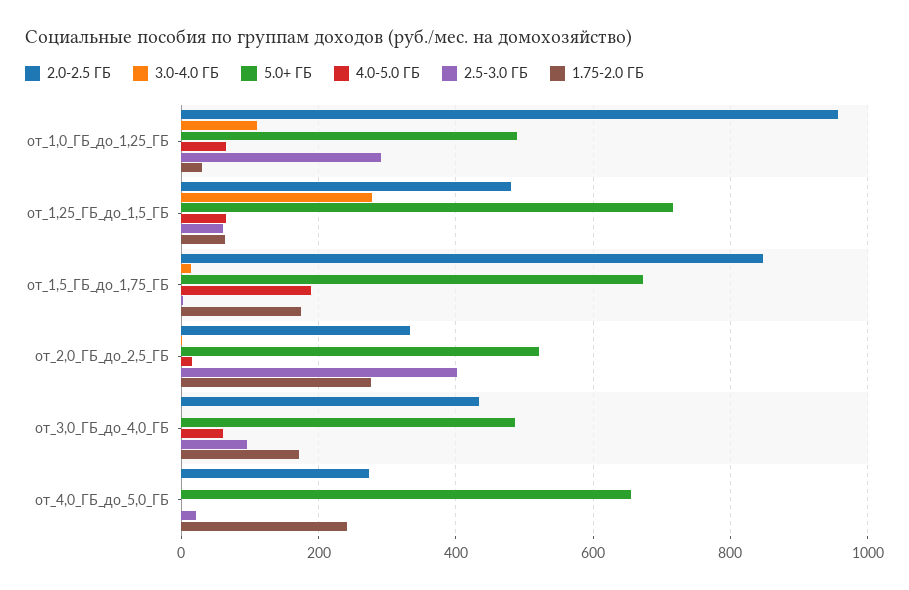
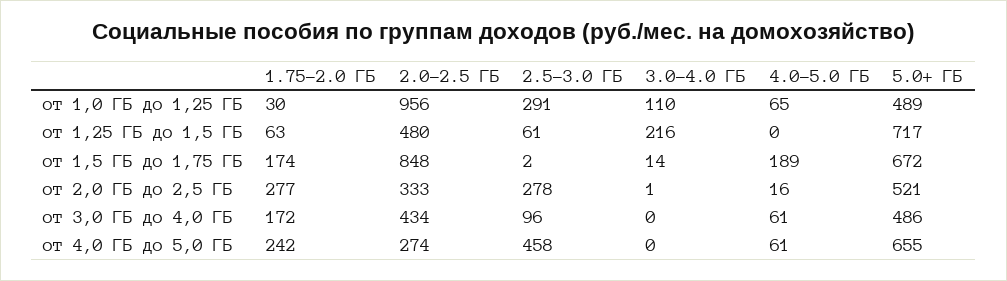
  {
    "2.0-2.5 ГБ": {
      "от_1,0_ГБ_до_1,25_ГБ": 956,
      "от_1,25_ГБ_до_1,5_ГБ": 480,
      "от_1,5_ГБ_до_1,75_ГБ": 848,
      "от_2,0_ГБ_до_2,5_ГБ": 333,
      "от_3,0_ГБ_до_4,0_ГБ": 434,
      "от_4,0_ГБ_до_5,0_ГБ": 274
    },
    "3.0-4.0 ГБ": {
      "от_1,0_ГБ_до_1,25_ГБ": 110,
-     "от_1,25_ГБ_до_1,5_ГБ": 280,
+     "от_1,25_ГБ_до_1,5_ГБ": 216,
      "от_1,5_ГБ_до_1,75_ГБ": 14,
      "от_2,0_ГБ_до_2,5_ГБ": 1,
      "от_3,0_ГБ_до_4,0_ГБ": 0,
      "от_4,0_ГБ_до_5,0_ГБ": 0
    },
    "5.0+ ГБ": {
      "от_1,0_ГБ_до_1,25_ГБ": 489,
      "от_1,25_ГБ_до_1,5_ГБ": 717,
      "от_1,5_ГБ_до_1,75_ГБ": 672,
      "от_2,0_ГБ_до_2,5_ГБ": 521,
      "от_3,0_ГБ_до_4,0_ГБ": 486,
      "от_4,0_ГБ_до_5,0_ГБ": 655
    },
    "4.0-5.0 ГБ": {
      "от_1,0_ГБ_до_1,25_ГБ": 65,
-     "от_1,25_ГБ_до_1,5_ГБ": 60,
+     "от_1,25_ГБ_до_1,5_ГБ": 0,
      "от_1,5_ГБ_до_1,75_ГБ": 189,
      "от_2,0_ГБ_до_2,5_ГБ": 16,
      "от_3,0_ГБ_до_4,0_ГБ": 61,
-     "от_4,0_ГБ_до_5,0_ГБ": 0
+     "от_4,0_ГБ_до_5,0_ГБ": 61
    },
    "2.5-3.0 ГБ": {
      "от_1,0_ГБ_до_1,25_ГБ": 291,
      "от_1,25_ГБ_до_1,5_ГБ": 61,
      "от_1,5_ГБ_до_1,75_ГБ": 2,
-     "от_2,0_ГБ_до_2,5_ГБ": 400,
+     "от_2,0_ГБ_до_2,5_ГБ": 278,
      "от_3,0_ГБ_до_4,0_ГБ": 96,
-     "от_4,0_ГБ_до_5,0_ГБ": 20
+     "от_4,0_ГБ_до_5,0_ГБ": 458
    },
    "1.75-2.0 ГБ": {
      "от_1,0_ГБ_до_1,25_ГБ": 30,
      "от_1,25_ГБ_до_1,5_ГБ": 63,
      "от_1,5_ГБ_до_1,75_ГБ": 174,
      "от_2,0_ГБ_до_2,5_ГБ": 277,
      "от_3,0_ГБ_до_4,0_ГБ": 172,
      "от_4,0_ГБ_до_5,0_ГБ": 242
    }
  }

